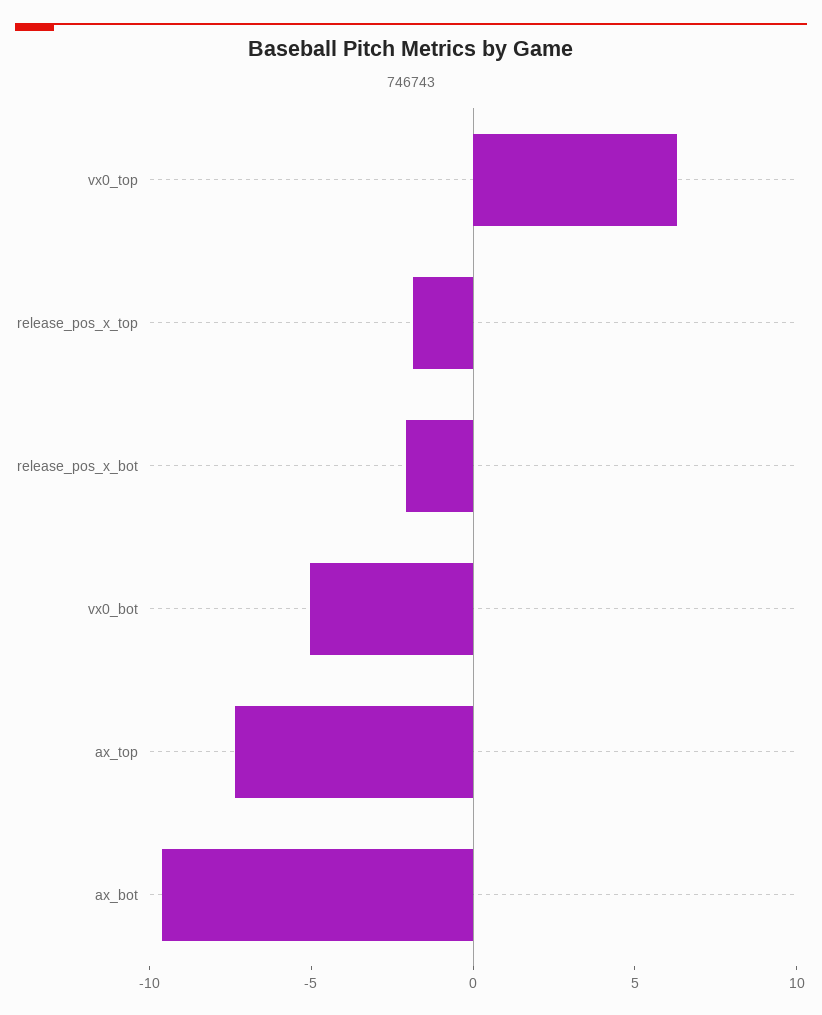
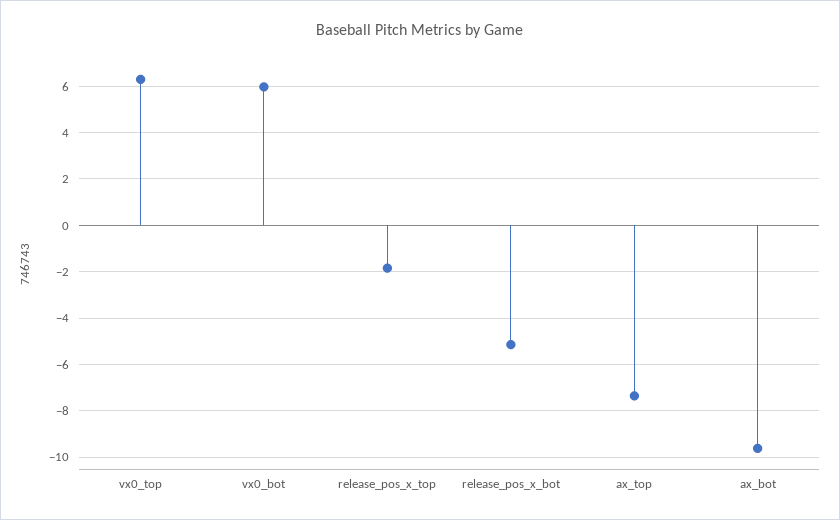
  {
    "vx0_top": 6.5,
    "release_pos_x_top": -2,
-   "release_pos_x_bot": -2,
+   "release_pos_x_bot": -5,
-   "vx0_bot": -5,
+   "vx0_bot": 6,
    "ax_top": -7.5,
    "ax_bot": -9.5
  }

